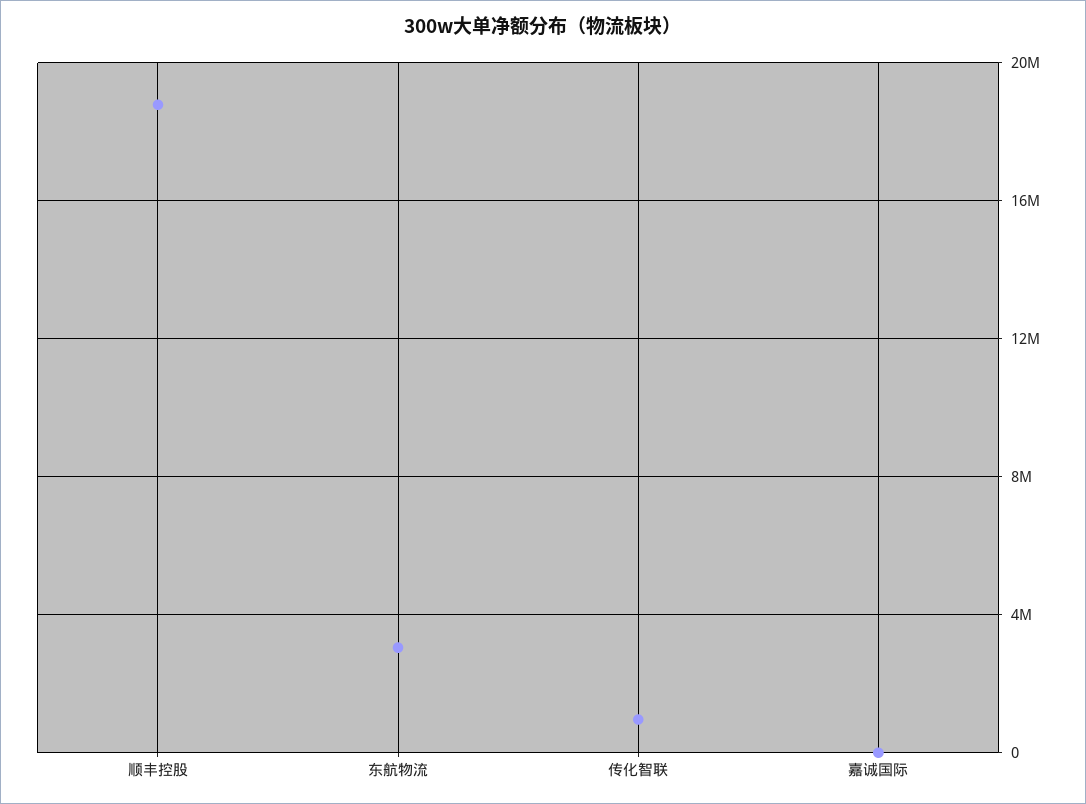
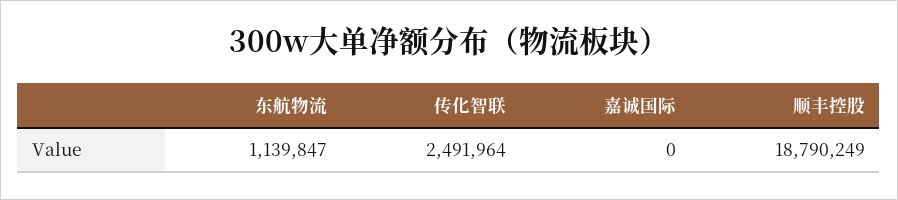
  {
    "顺丰控股": 18790249,
-   "东航物流": 3000000,
+   "东航物流": 1139847,
-   "传化智联": 1000000,
+   "传化智联": 2491964,
    "嘉诚国际": 0
  }

